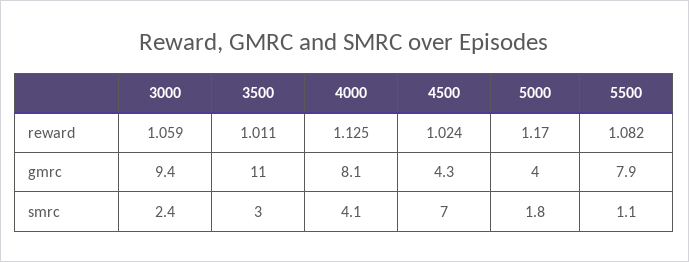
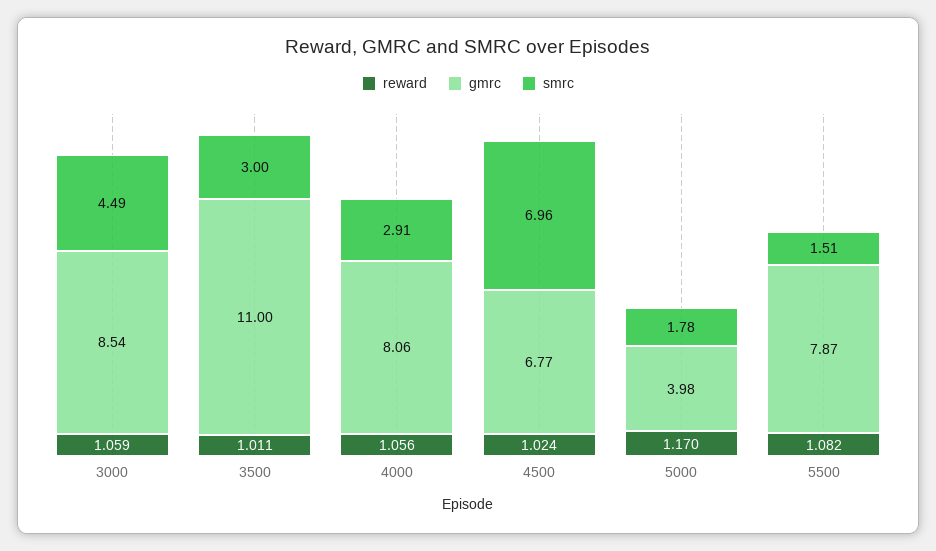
  {
    "reward": {
      "3000": 1.059,
      "3500": 1.011,
-     "4000": 1.125,
+     "4000": 1.056,
      "4500": 1.024,
      "5000": 1.17,
      "5500": 1.082
    },
    "gmrc": {
-     "3000": 9.4,
+     "3000": 8.54,
      "3500": 11,
      "4000": 8.06,
-     "4500": 4.3,
+     "4500": 6.77,
      "5000": 3.98,
      "5500": 7.87
    },
    "smrc": {
-     "3000": 2.4,
+     "3000": 4.49,
      "3500": 3,
-     "4000": 4.1,
+     "4000": 2.91,
      "4500": 6.96,
      "5000": 1.78,
-     "5500": 1.1
+     "5500": 1.51
    }
  }

